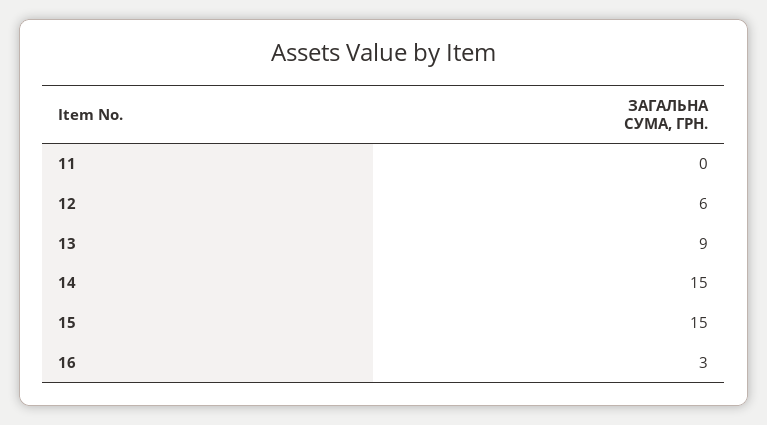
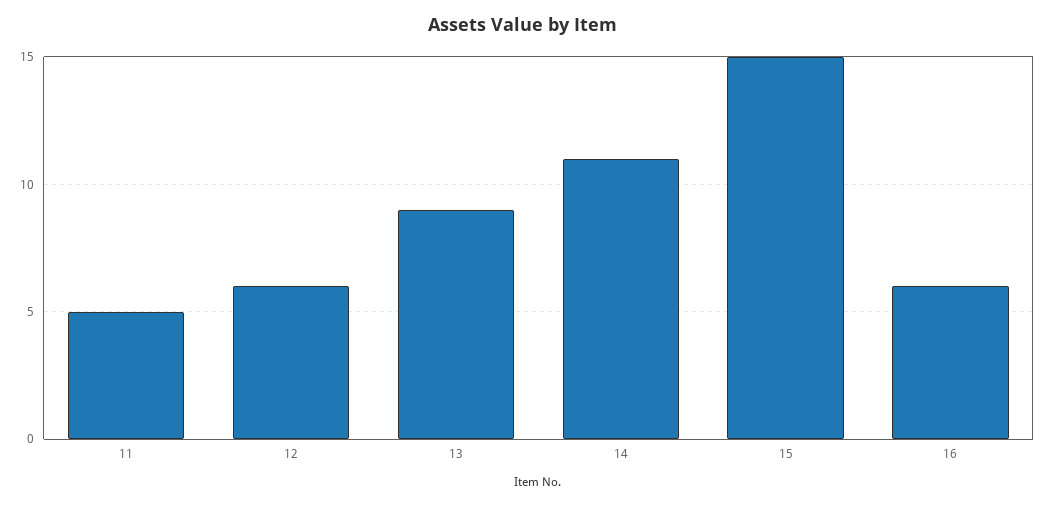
  {
-   "11": 0,
+   "11": 5,
    "12": 6,
    "13": 9,
-   "14": 15,
+   "14": 11,
    "15": 15,
-   "16": 3
+   "16": 6
  }

